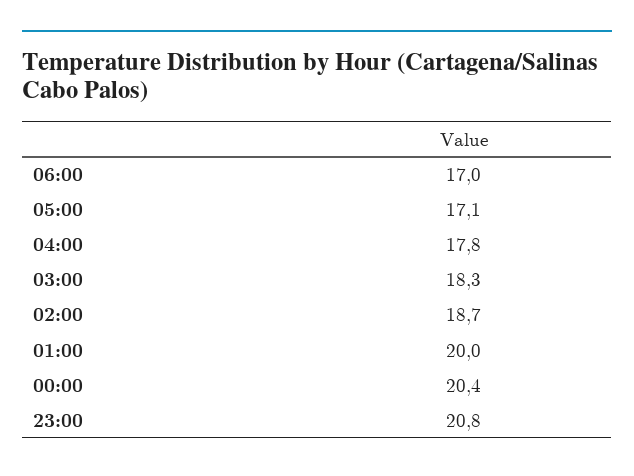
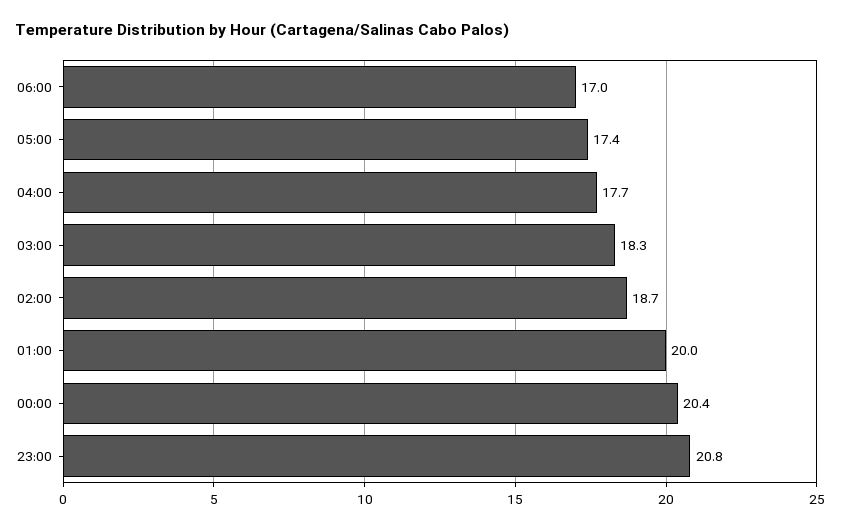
  {
    "06:00": 17,
-   "05:00": 17.1,
+   "05:00": 17.4,
-   "04:00": 17.8,
+   "04:00": 17.7,
    "03:00": 18.3,
    "02:00": 18.7,
    "01:00": 20,
    "00:00": 20.4,
    "23:00": 20.8
  }

